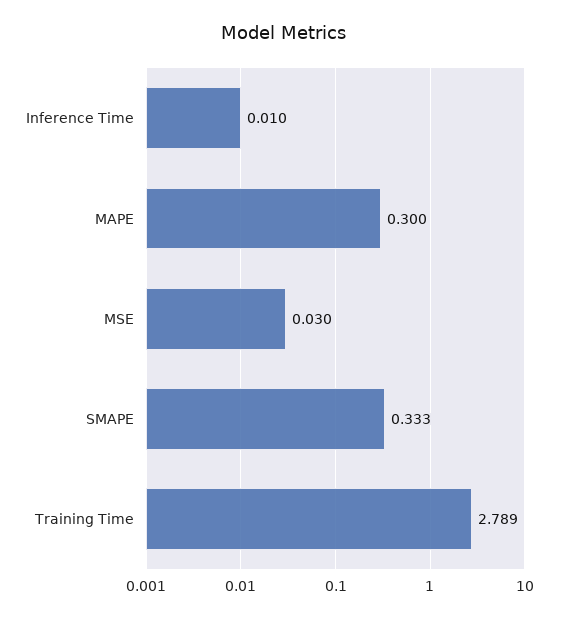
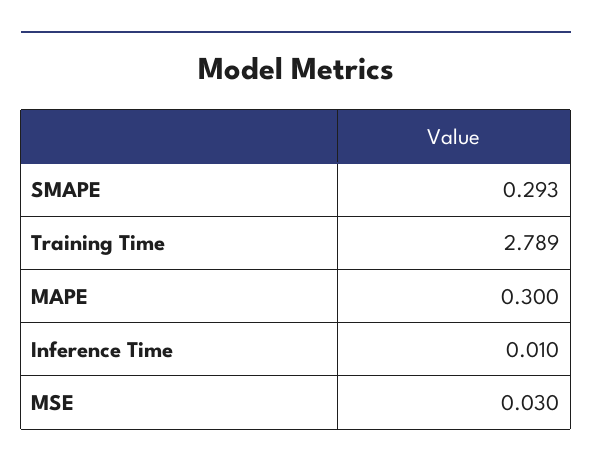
  {
    "Inference Time": 0.01,
    "MAPE": 0.3,
    "MSE": 0.03,
-   "SMAPE": 0.333,
+   "SMAPE": 0.293,
    "Training Time": 2.789
  }

